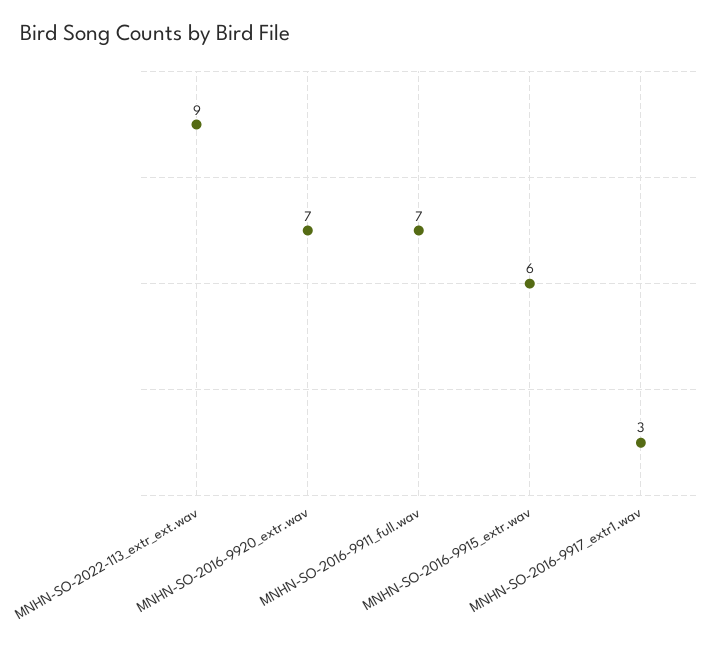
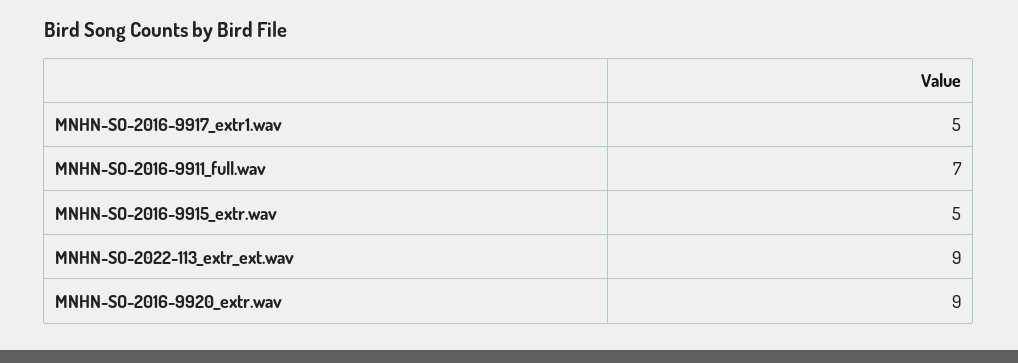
  {
    "MNHN-SO-2022-113_extr_ext.wav": 9,
-   "MNHN-SO-2016-9920_extr.wav": 7,
+   "MNHN-SO-2016-9920_extr.wav": 9,
    "MNHN-SO-2016-9911_full.wav": 7,
-   "MNHN-SO-2016-9915_extr.wav": 6,
+   "MNHN-SO-2016-9915_extr.wav": 5,
-   "MNHN-SO-2016-9917_extr1.wav": 3
+   "MNHN-SO-2016-9917_extr1.wav": 5
  }

